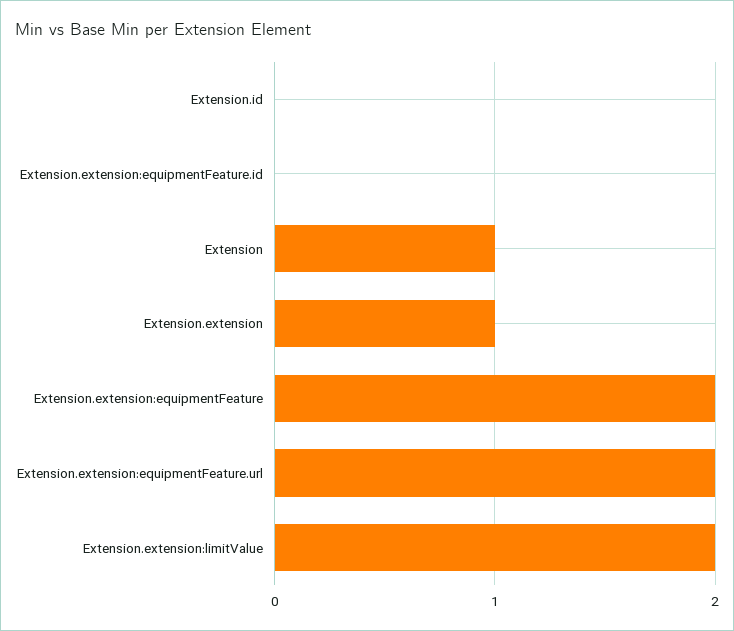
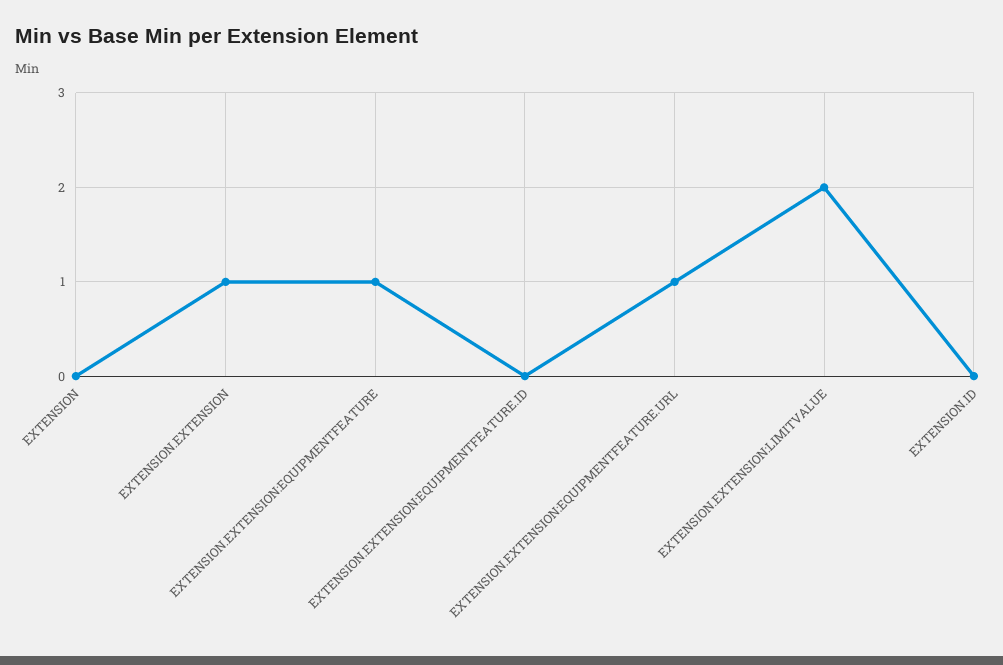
  {
    "Extension.id": 0,
    "Extension.extension:equipmentFeature.id": 0,
-   "Extension": 1,
+   "Extension": 0,
    "Extension.extension": 1,
-   "Extension.extension:equipmentFeature": 2,
+   "Extension.extension:equipmentFeature": 1,
-   "Extension.extension:equipmentFeature.url": 2,
+   "Extension.extension:equipmentFeature.url": 1,
    "Extension.extension:limitValue": 2
  }

